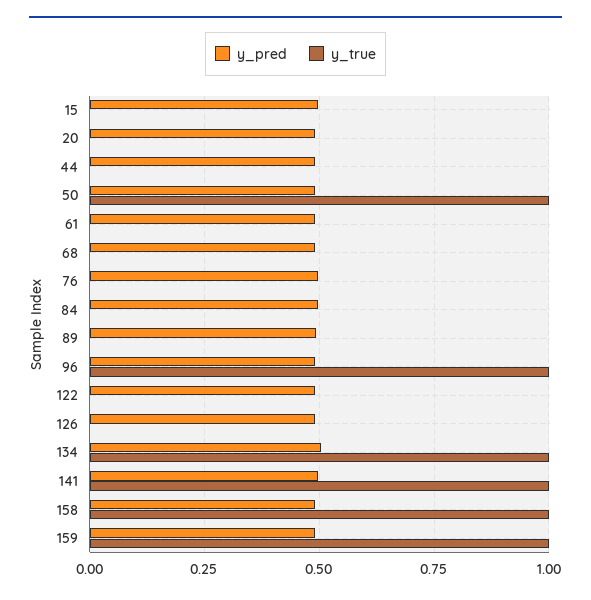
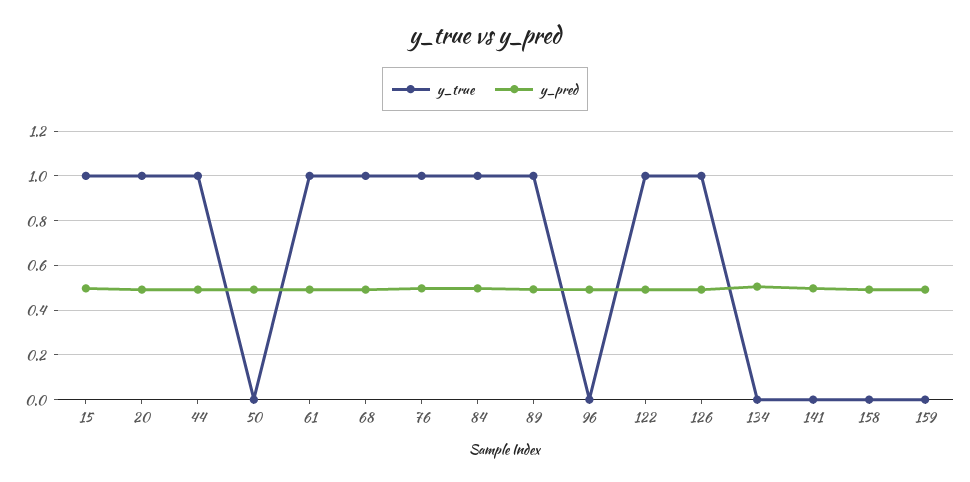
  {
    "y_pred": {
      "15": 0.5,
      "20": 0.5,
      "44": 0.5,
      "50": 0.5,
      "61": 0.5,
      "68": 0.5,
      "76": 0.5,
      "84": 0.5,
      "89": 0.5,
      "96": 0.5,
      "122": 0.5,
      "126": 0.5,
      "134": 0.5,
      "141": 0.5,
      "158": 0.5,
      "159": 0.5
    },
    "y_true": {
-     "15": 0,
+     "15": 1,
-     "20": 0,
+     "20": 1,
-     "44": 0,
+     "44": 1,
-     "50": 1,
+     "50": 0,
-     "61": 0,
+     "61": 1,
-     "68": 0,
+     "68": 1,
-     "76": 0,
+     "76": 1,
-     "84": 0,
+     "84": 1,
-     "89": 0,
+     "89": 1,
-     "96": 1,
+     "96": 0,
-     "122": 0,
+     "122": 1,
-     "126": 0,
+     "126": 1,
-     "134": 1,
+     "134": 0,
-     "141": 1,
+     "141": 0,
-     "158": 1,
+     "158": 0,
-     "159": 1
+     "159": 0
    }
  }

